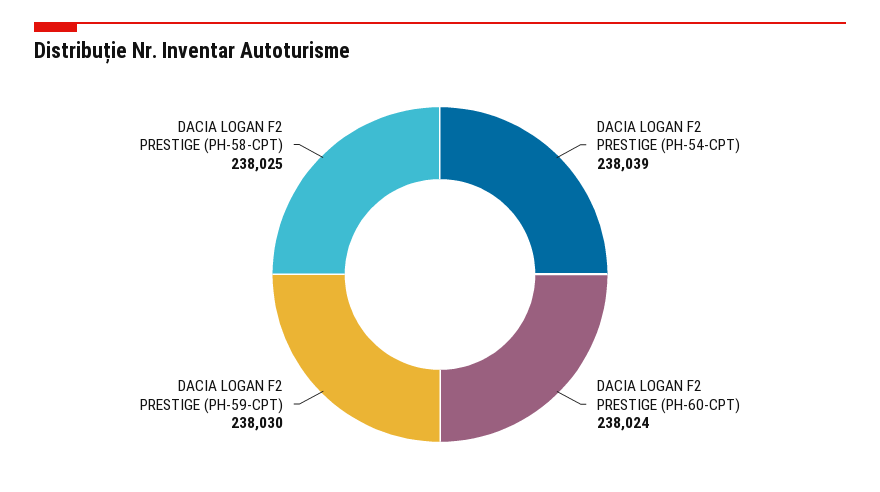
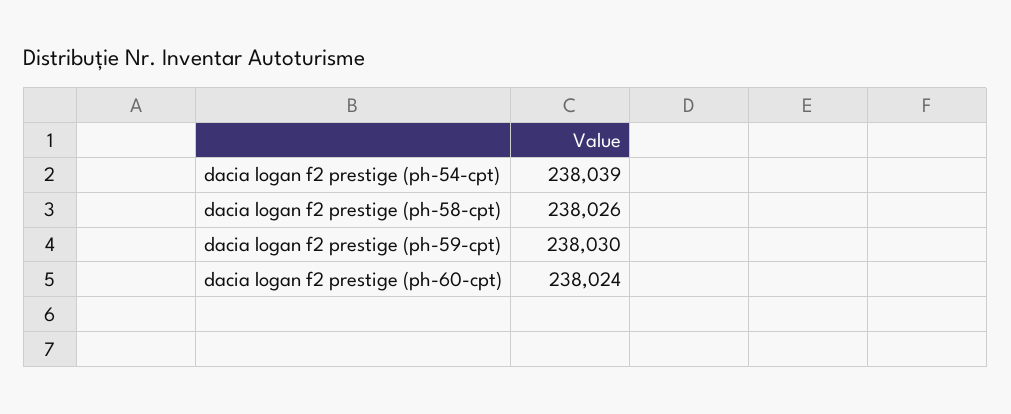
  {
    "DACIA LOGAN F2 PRESTIGE (PH-54-CPT)": 238039,
    "DACIA LOGAN F2 PRESTIGE (PH-60-CPT)": 238024,
    "DACIA LOGAN F2 PRESTIGE (PH-59-CPT)": 238030,
-   "DACIA LOGAN F2 PRESTIGE (PH-58-CPT)": 238025
+   "DACIA LOGAN F2 PRESTIGE (PH-58-CPT)": 238026
  }

